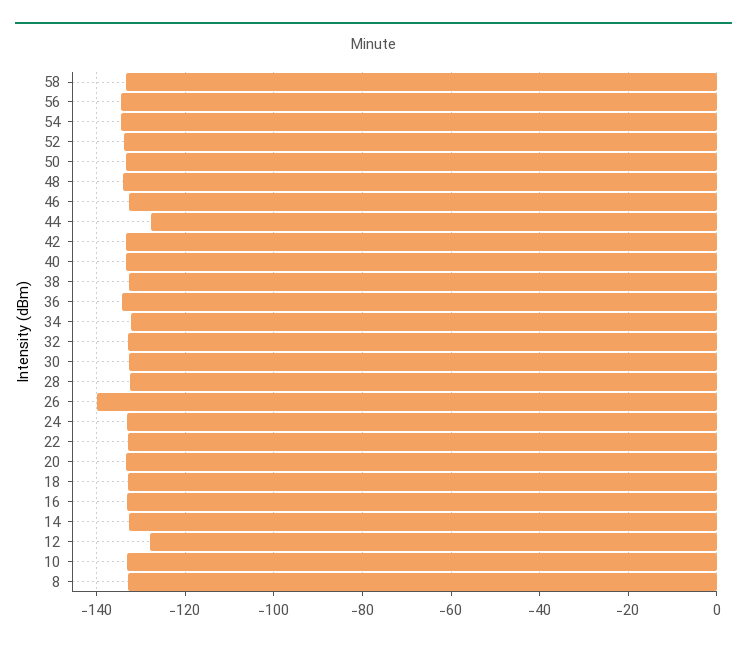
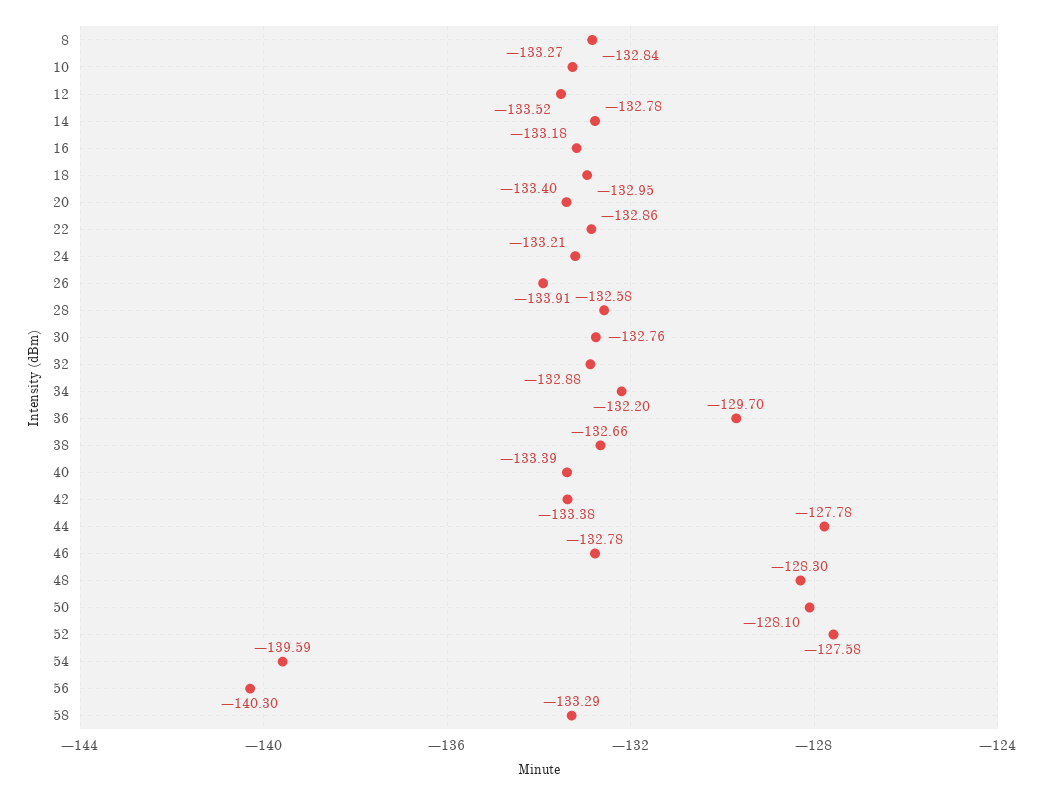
  {
    "58": -133.29,
-   "56": -134,
+   "56": -140.3,
-   "54": -134,
+   "54": -139.59,
-   "52": -134,
+   "52": -127.58,
-   "50": -134,
+   "50": -128.1,
-   "48": -134,
+   "48": -128.3,
    "46": -132.78,
    "44": -127.78,
    "42": -133.38,
    "40": -133.39,
    "38": -132.66,
-   "36": -134,
+   "36": -129.7,
    "34": -132.2,
    "32": -132.88,
    "30": -132.76,
    "28": -132.58,
-   "26": -140,
+   "26": -133.91,
    "24": -133.21,
    "22": -132.86,
    "20": -133.4,
    "18": -132.95,
    "16": -133.18,
    "14": -132.78,
-   "12": -128,
+   "12": -133.52,
    "10": -133.27,
    "8": -132.84
  }

